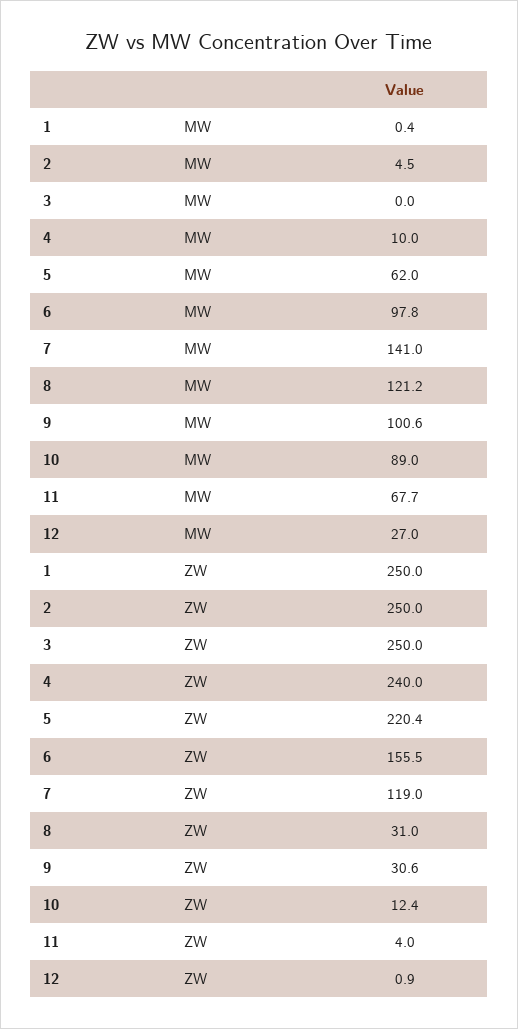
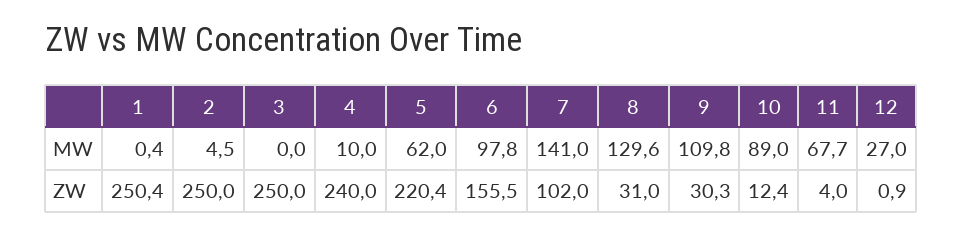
  {
    "1": {
      "MW": 0.4,
-     "ZW": 250
+     "ZW": 250.4
    },
    "2": {
      "MW": 4.5,
      "ZW": 250
    },
    "3": {
      "MW": 0,
      "ZW": 250
    },
    "4": {
      "MW": 10,
      "ZW": 240
    },
    "5": {
      "MW": 62,
      "ZW": 220.4
    },
    "6": {
      "MW": 97.8,
      "ZW": 155.5
    },
    "7": {
      "MW": 141,
-     "ZW": 119
+     "ZW": 102
    },
    "8": {
-     "MW": 121.2,
+     "MW": 129.6,
      "ZW": 31
    },
    "9": {
-     "MW": 100.6,
+     "MW": 109.8,
-     "ZW": 30.6
+     "ZW": 30.3
    },
    "10": {
      "MW": 89,
      "ZW": 12.4
    },
    "11": {
      "MW": 67.7,
      "ZW": 4
    },
    "12": {
      "MW": 27,
      "ZW": 0.9
    }
  }

